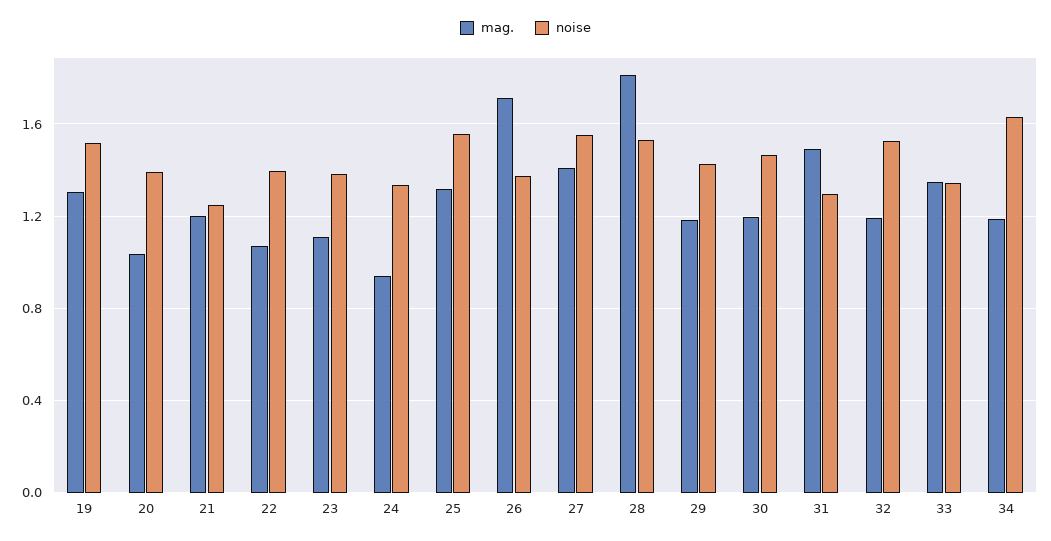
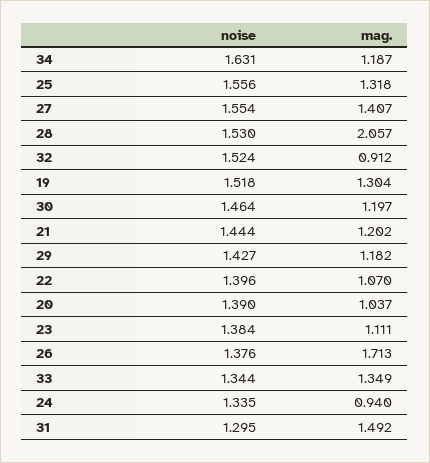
  {
    "mag.": {
      "19": 1.304,
      "20": 1.037,
      "21": 1.202,
      "22": 1.07,
      "23": 1.111,
      "24": 0.94,
      "25": 1.318,
      "26": 1.713,
      "27": 1.407,
-     "28": 1.8,
+     "28": 2.057,
      "29": 1.182,
      "30": 1.197,
      "31": 1.492,
-     "32": 1.2,
+     "32": 0.912,
      "33": 1.349,
      "34": 1.187
    },
    "noise": {
      "19": 1.518,
      "20": 1.39,
-     "21": 1.25,
+     "21": 1.444,
      "22": 1.396,
      "23": 1.384,
      "24": 1.335,
      "25": 1.556,
      "26": 1.376,
      "27": 1.554,
      "28": 1.53,
      "29": 1.427,
      "30": 1.464,
      "31": 1.295,
      "32": 1.524,
      "33": 1.344,
      "34": 1.631
    }
  }

